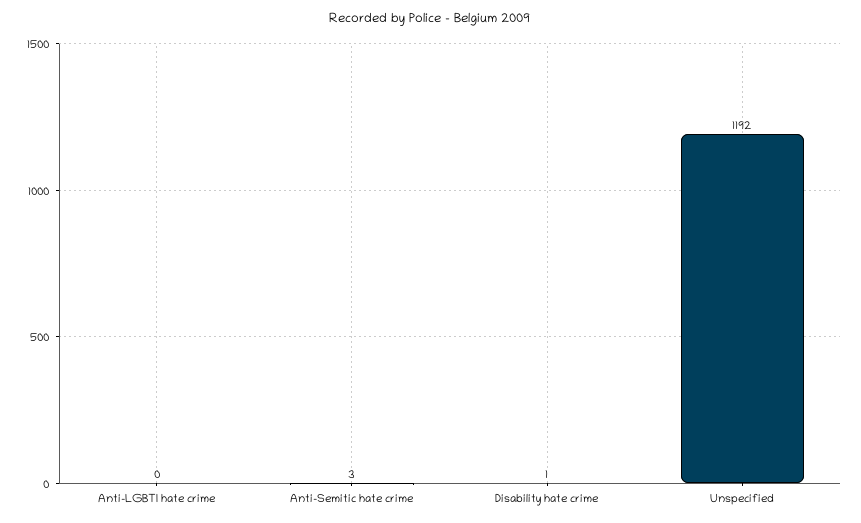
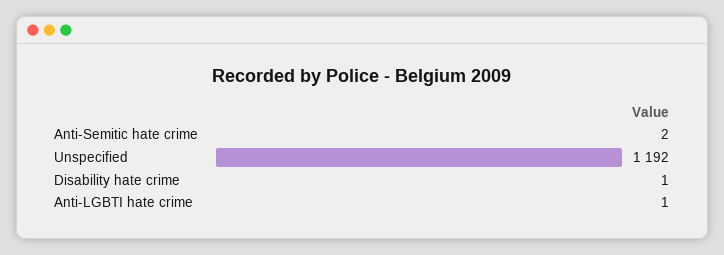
  {
-   "Anti-LGBTI hate crime": 0,
+   "Anti-LGBTI hate crime": 1,
-   "Anti-Semitic hate crime": 3,
+   "Anti-Semitic hate crime": 2,
    "Disability hate crime": 1,
    "Unspecified": 1192
  }

